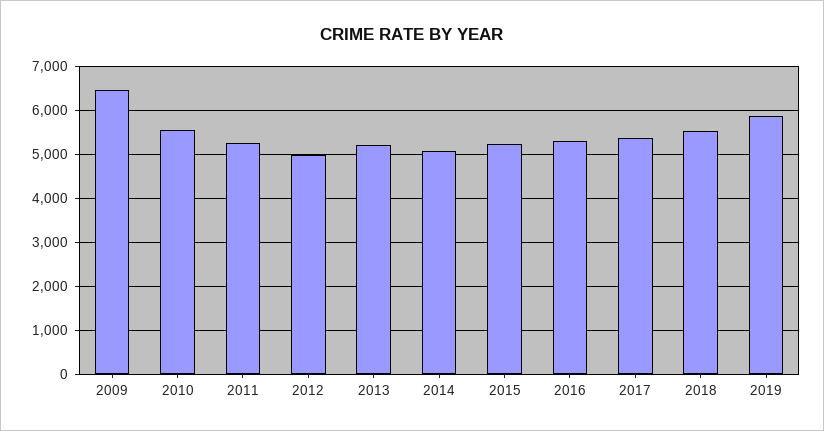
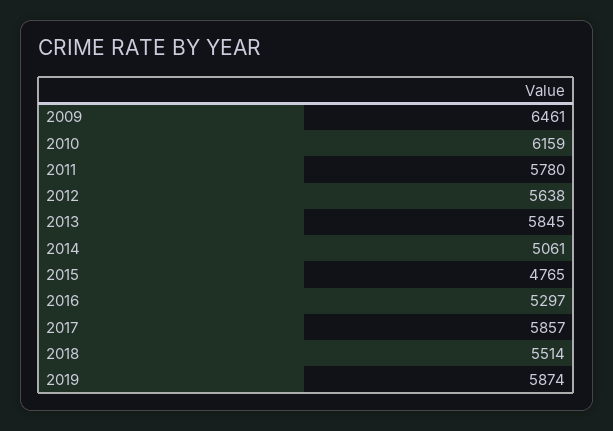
  {
    "2009": 6461,
-   "2010": 5600,
+   "2010": 6159,
-   "2011": 5200,
+   "2011": 5780,
-   "2012": 5000,
+   "2012": 5638,
-   "2013": 5200,
+   "2013": 5845,
    "2014": 5061,
-   "2015": 5200,
+   "2015": 4765,
    "2016": 5297,
-   "2017": 5400,
+   "2017": 5857,
    "2018": 5514,
    "2019": 5874
  }

